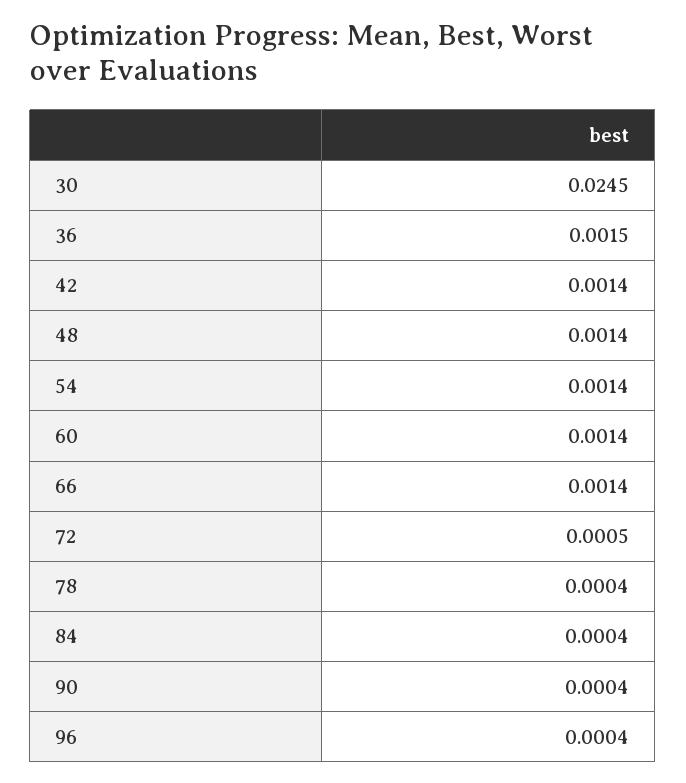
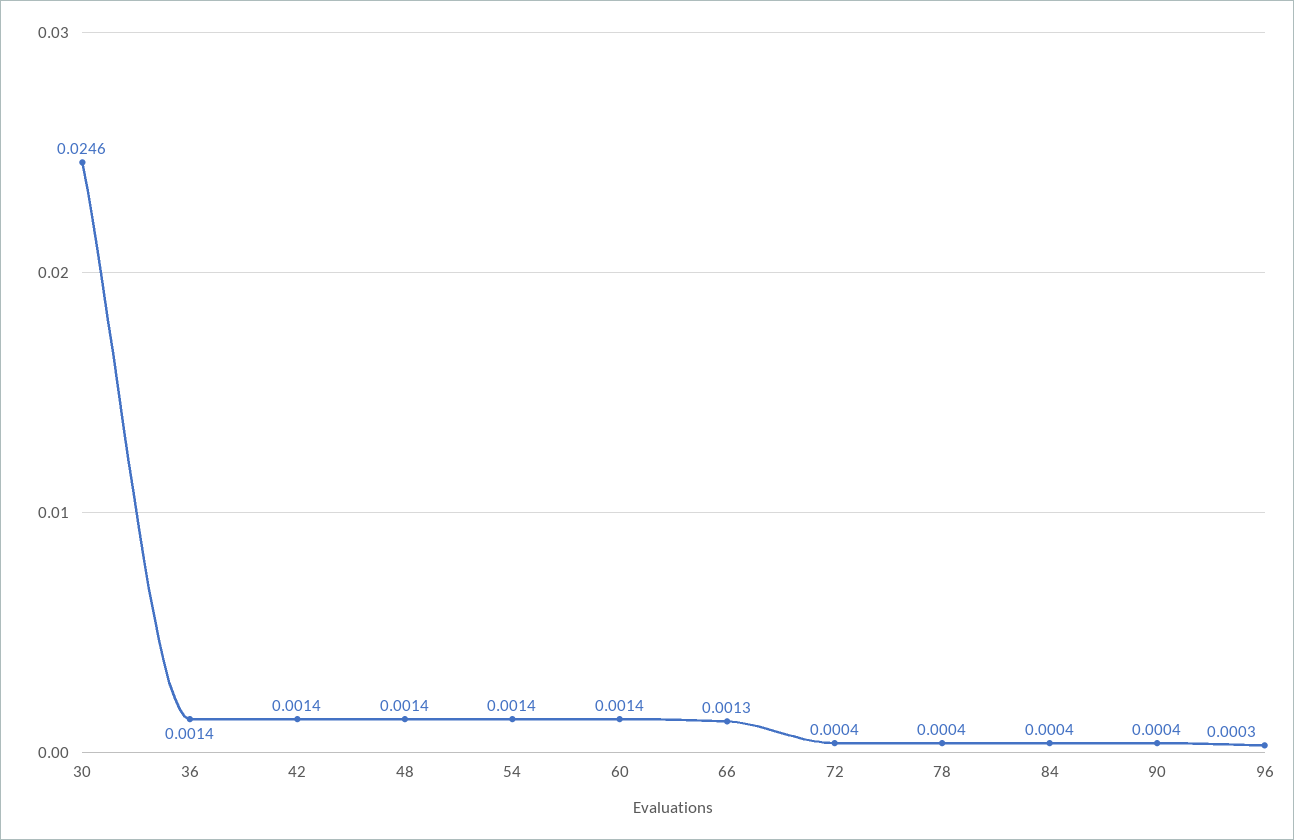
  {
-   "30": 0.0245,
+   "30": 0.0246,
-   "36": 0.0015,
+   "36": 0.0014,
    "42": 0.0014,
    "48": 0.0014,
    "54": 0.0014,
    "60": 0.0014,
-   "66": 0.0014,
+   "66": 0.0013,
-   "72": 0.0005,
+   "72": 0.0004,
    "78": 0.0004,
    "84": 0.0004,
    "90": 0.0004,
-   "96": 0.0004
+   "96": 0.0003
  }

